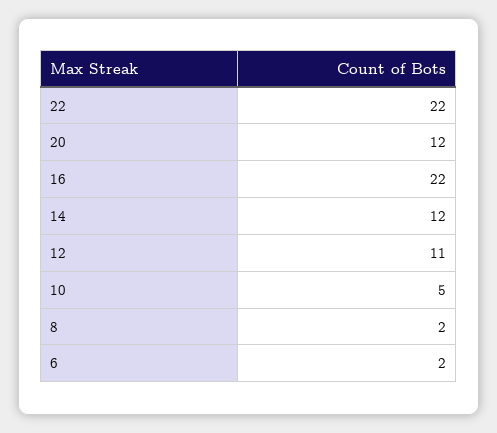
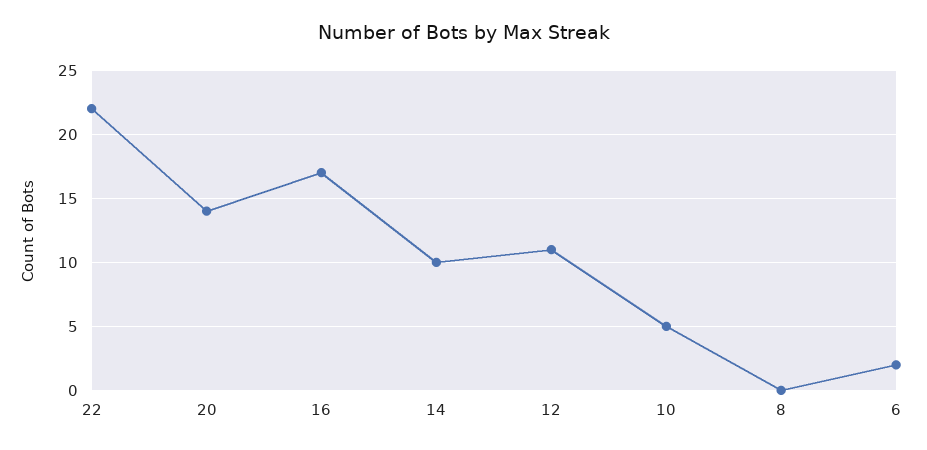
  {
    "22": 22,
-   "20": 12,
+   "20": 14,
-   "16": 22,
+   "16": 17,
-   "14": 12,
+   "14": 10,
    "12": 11,
    "10": 5,
-   "8": 2,
+   "8": 0,
    "6": 2
  }

